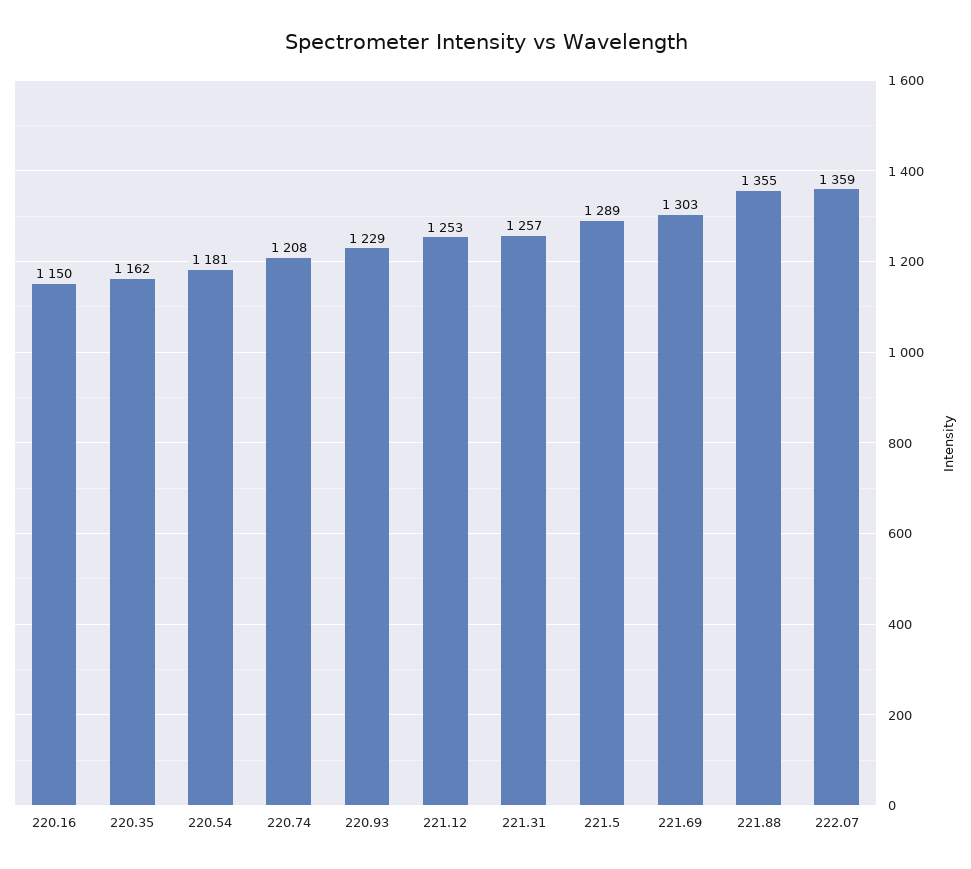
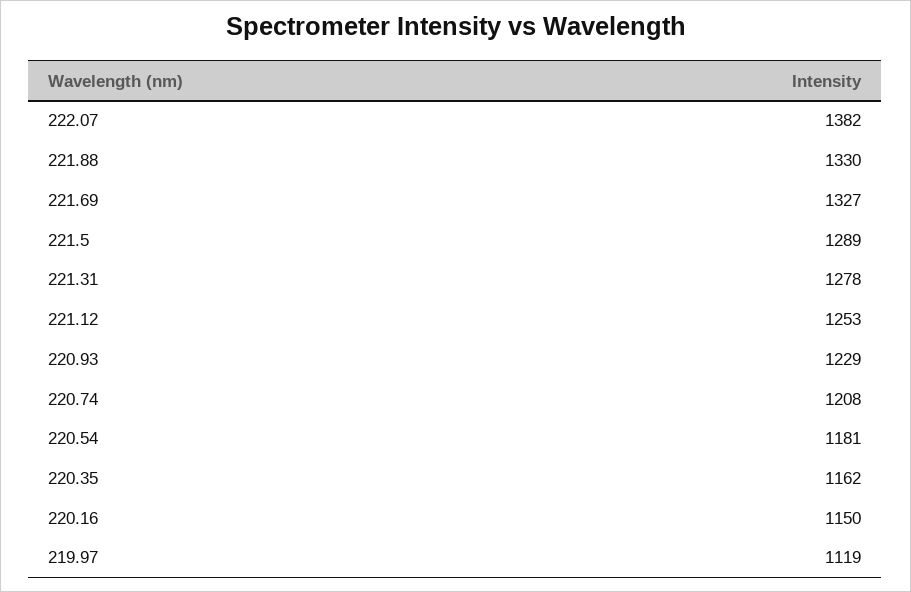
  {
    "220.16": 1150,
    "220.35": 1162,
    "220.54": 1181,
    "220.74": 1208,
    "220.93": 1229,
    "221.12": 1253,
-   "221.31": 1257,
+   "221.31": 1278,
    "221.5": 1289,
-   "221.69": 1303,
+   "221.69": 1327,
-   "221.88": 1355,
+   "221.88": 1330,
-   "222.07": 1359
+   "222.07": 1382,
+   "219.97": 1119
  }

